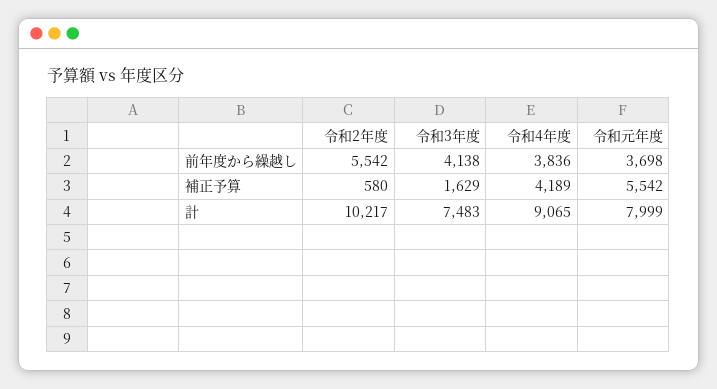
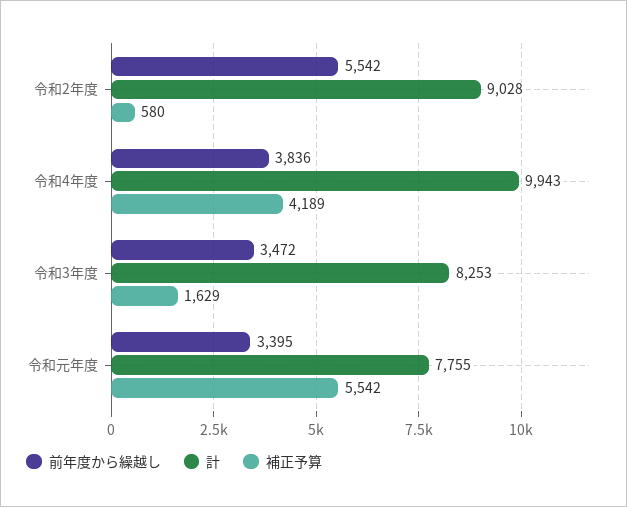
  {
    "前年度から繰越し": {
      "令和2年度": 5542,
-     "令和3年度": 4138,
+     "令和3年度": 3472,
      "令和4年度": 3836,
-     "令和元年度": 3698
+     "令和元年度": 3395
    },
    "補正予算": {
      "令和2年度": 580,
      "令和3年度": 1629,
      "令和4年度": 4189,
      "令和元年度": 5542
    },
    "計": {
-     "令和2年度": 10217,
+     "令和2年度": 9028,
-     "令和3年度": 7483,
+     "令和3年度": 8253,
-     "令和4年度": 9065,
+     "令和4年度": 9943,
-     "令和元年度": 7999
+     "令和元年度": 7755
    }
  }

